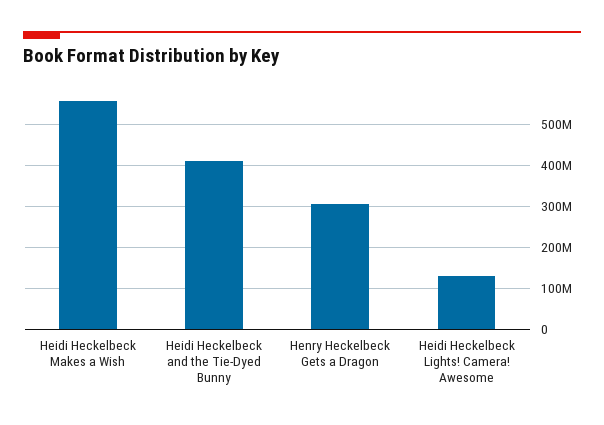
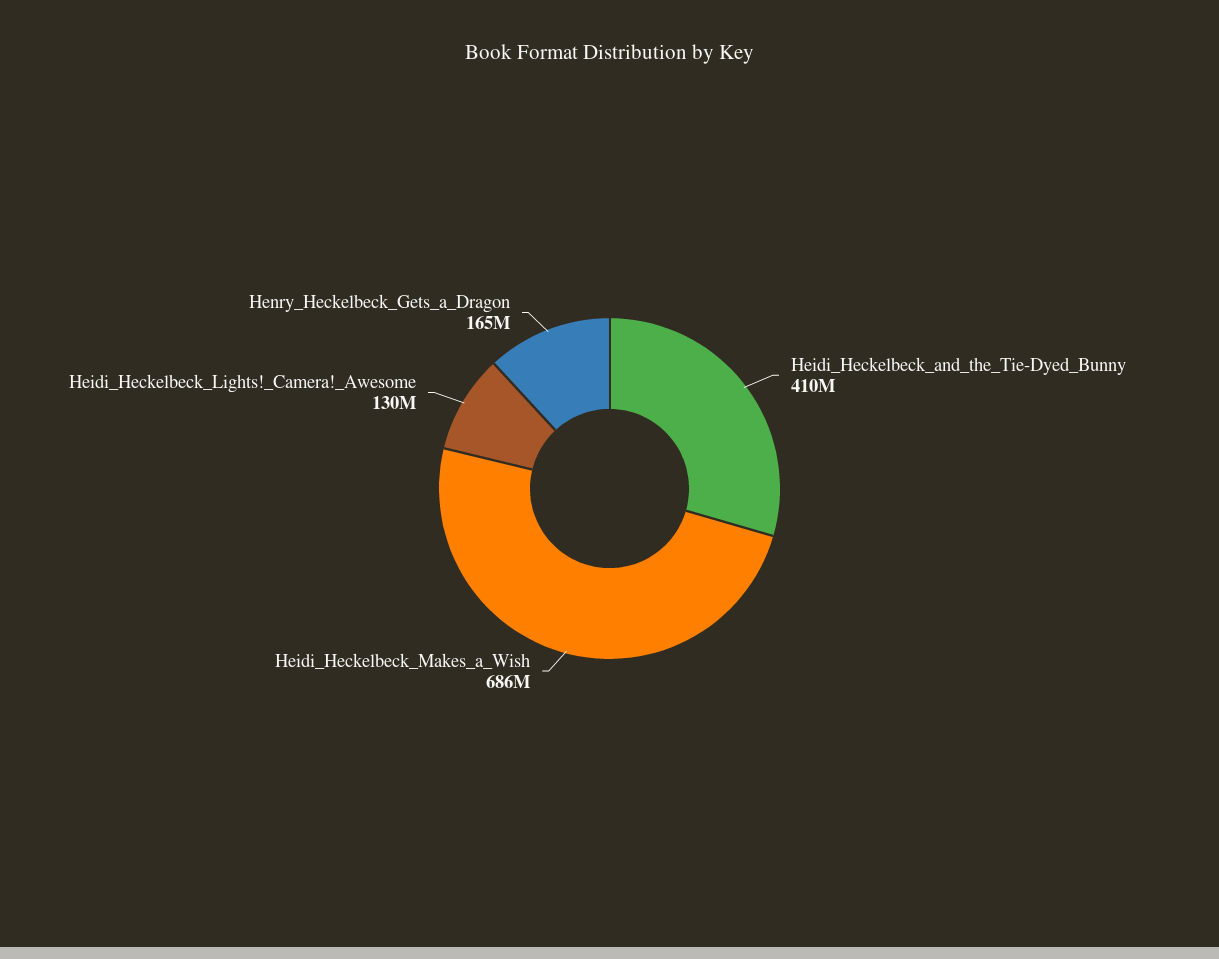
  {
-   "Heidi Heckelbeck Makes a Wish": 560000000,
+   "Heidi Heckelbeck Makes a Wish": 686000000,
    "Heidi Heckelbeck and the Tie-Dyed Bunny": 410000000,
-   "Henry Heckelbeck Gets a Dragon": 300000000,
+   "Henry Heckelbeck Gets a Dragon": 165000000,
    "Heidi Heckelbeck Lights! Camera! Awesome": 130000000
  }

